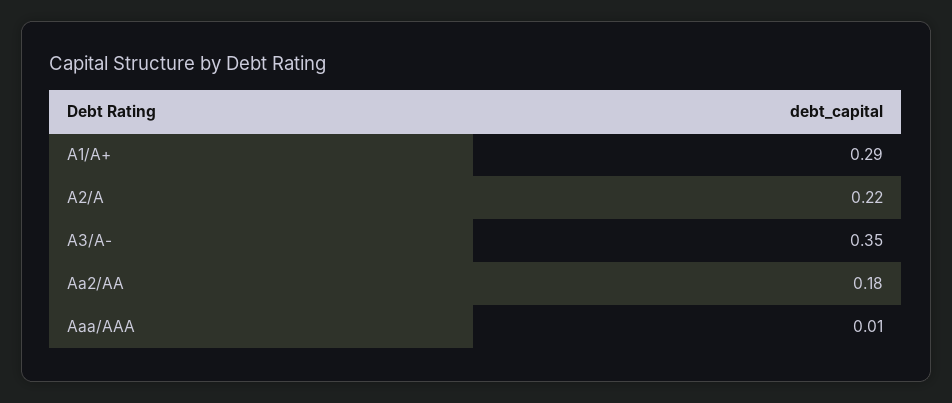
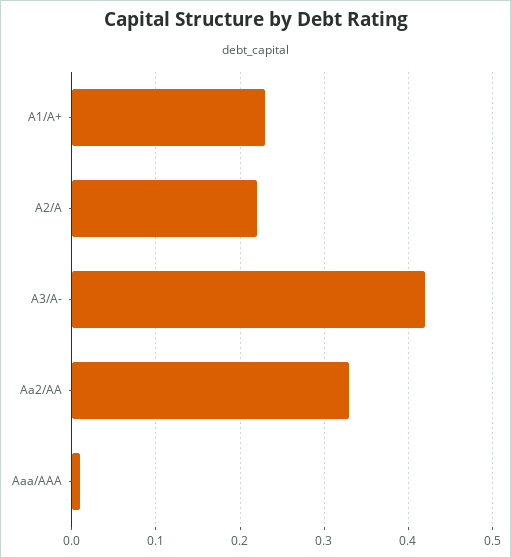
  {
-   "A1/A+": 0.29,
+   "A1/A+": 0.23,
    "A2/A": 0.22,
-   "A3/A-": 0.35,
+   "A3/A-": 0.42,
-   "Aa2/AA": 0.18,
+   "Aa2/AA": 0.33,
    "Aaa/AAA": 0.01
  }

